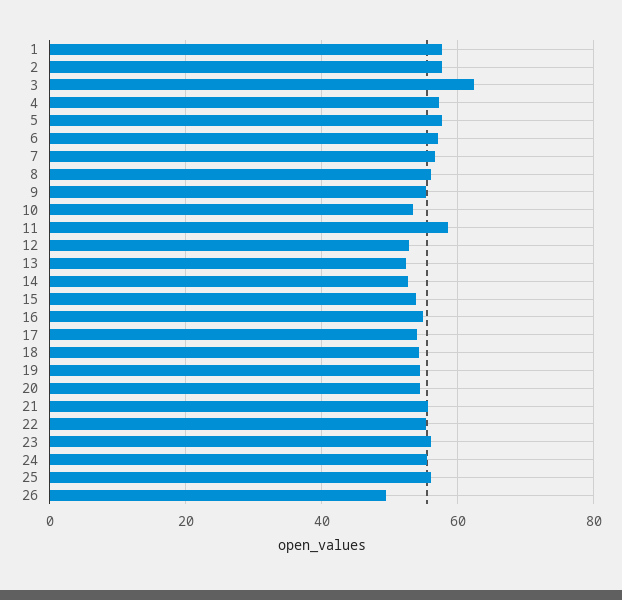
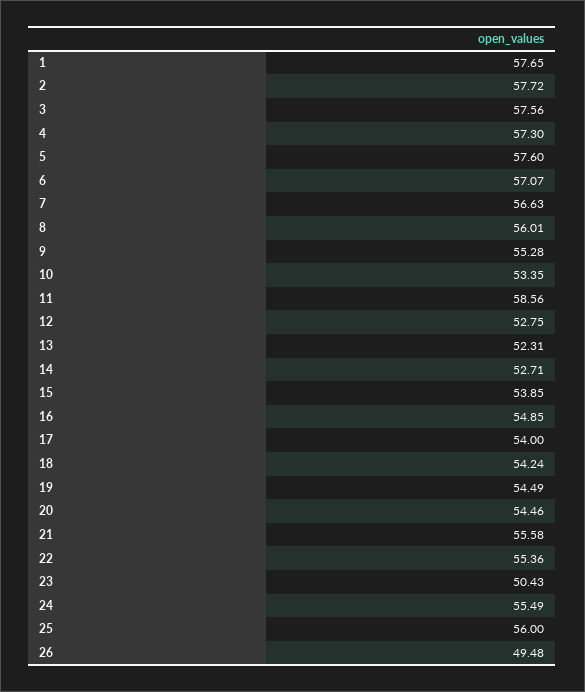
  {
    "1": 57.65,
    "2": 57.72,
-   "3": 62,
+   "3": 57.56,
    "4": 57.3,
    "5": 57.6,
    "6": 57.07,
    "7": 56.63,
    "8": 56.01,
    "9": 55.28,
    "10": 53.35,
    "11": 58.56,
    "12": 52.75,
    "13": 52.31,
    "14": 52.71,
    "15": 53.85,
    "16": 54.85,
    "17": 54,
    "18": 54.24,
    "19": 54.49,
    "20": 54.46,
    "21": 55.58,
    "22": 55.36,
-   "23": 56,
+   "23": 50.43,
    "24": 55.49,
    "25": 56,
    "26": 49.48
  }

